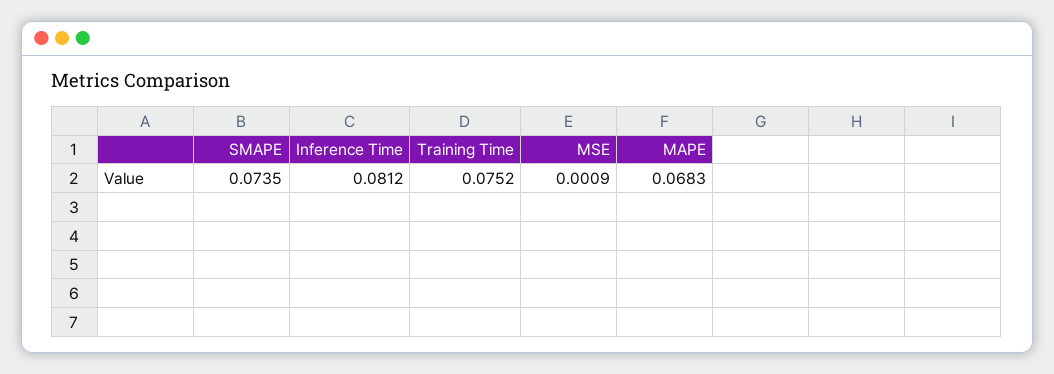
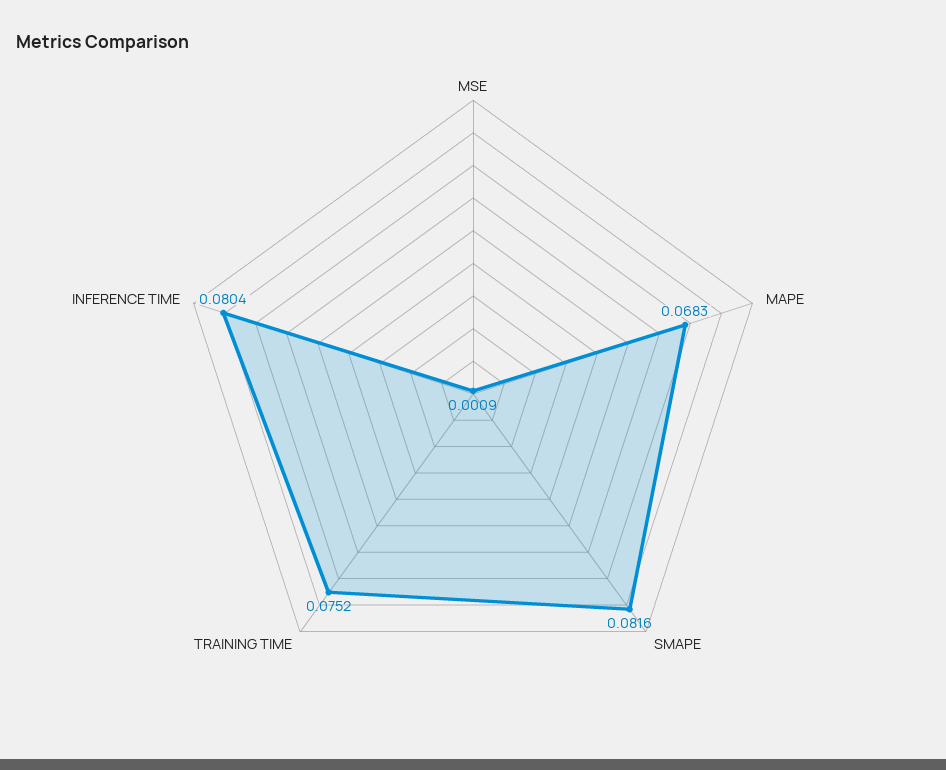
  {
-   "SMAPE": 0.0735,
+   "SMAPE": 0.0816,
-   "Inference Time": 0.0812,
+   "Inference Time": 0.0804,
    "Training Time": 0.0752,
    "MSE": 0.0009,
    "MAPE": 0.0683
  }

